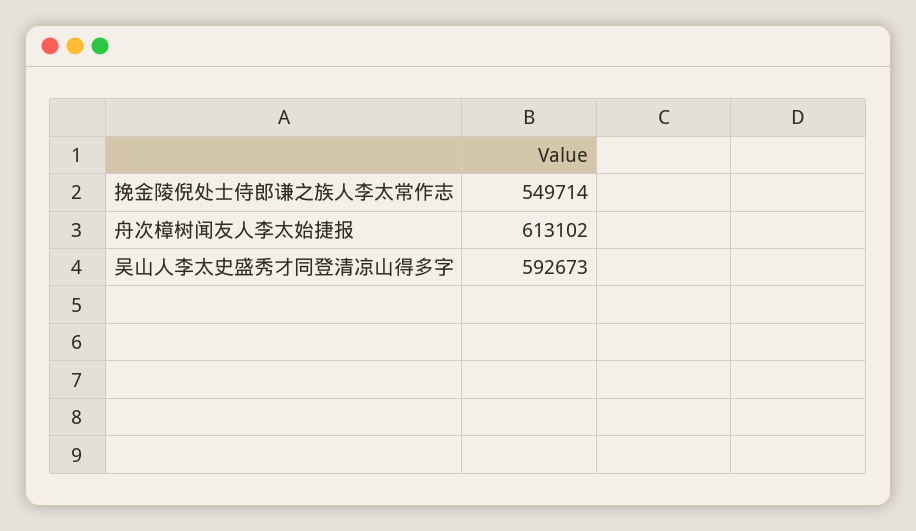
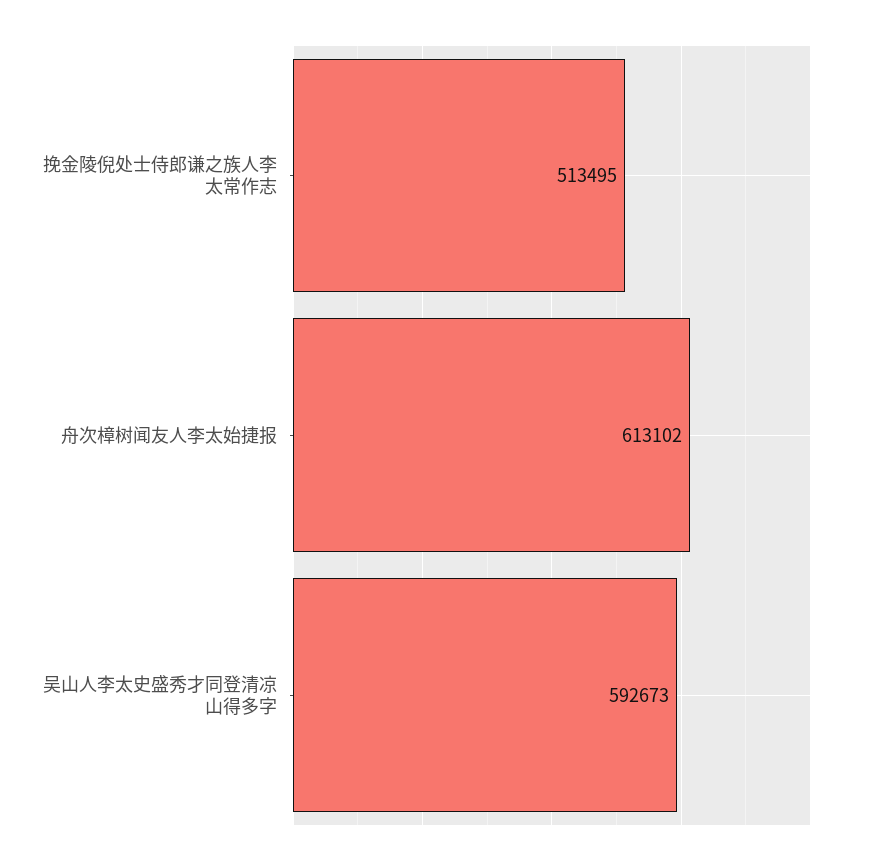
  {
-   "挽金陵倪处士侍郎谦之族人李太常作志": 549714,
+   "挽金陵倪处士侍郎谦之族人李太常作志": 513495,
    "舟次樟树闻友人李太始捷报": 613102,
    "吴山人李太史盛秀才同登清凉山得多字": 592673
  }

